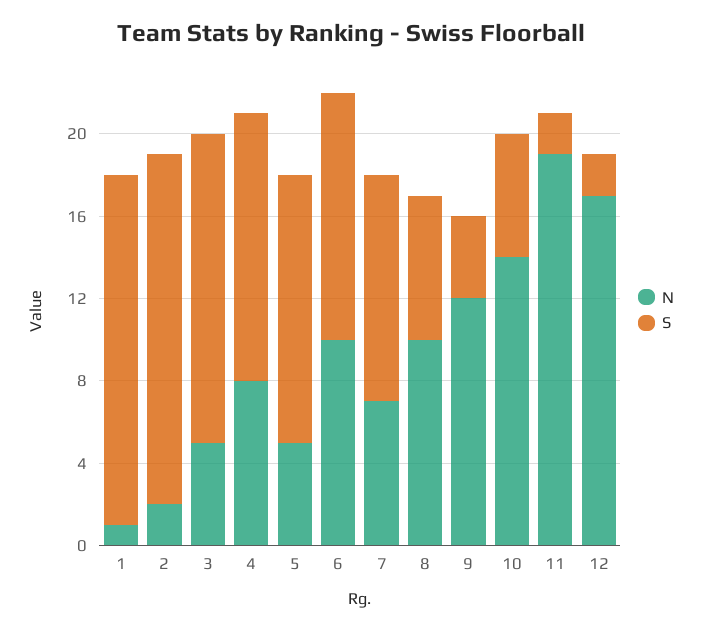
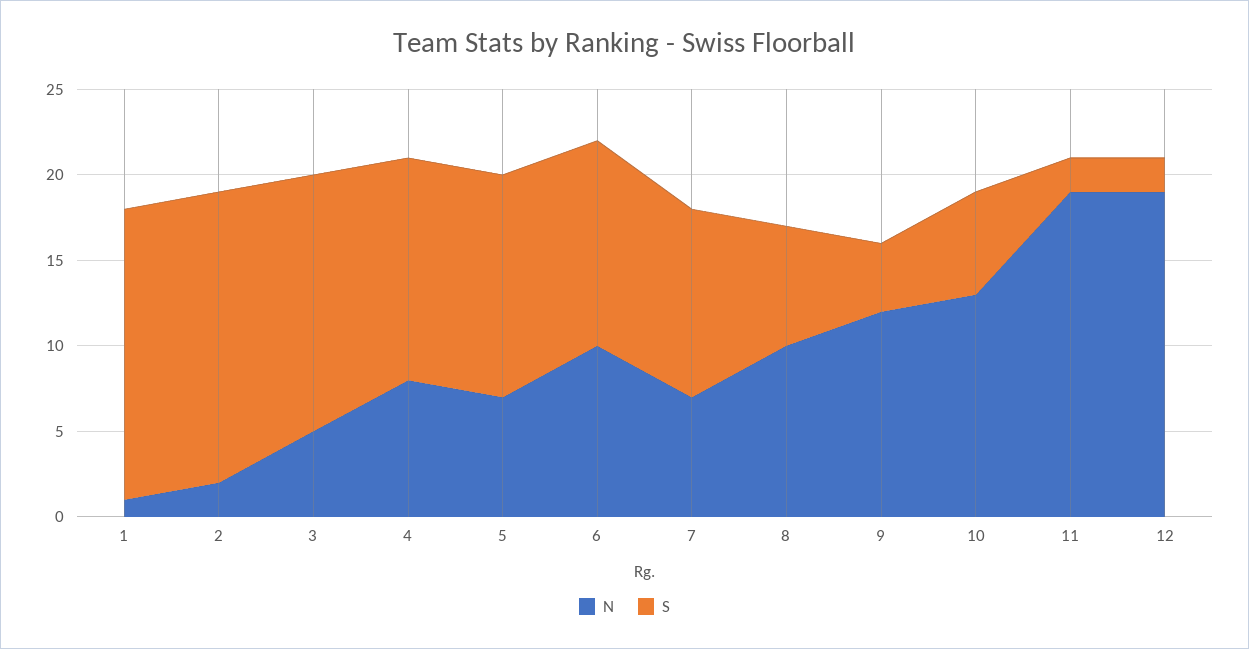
  {
    "N": {
      "1": 1,
      "2": 2,
      "3": 5,
      "4": 8,
-     "5": 5,
+     "5": 7,
      "6": 10,
      "7": 7,
      "8": 10,
      "9": 12,
-     "10": 14,
+     "10": 13,
      "11": 19,
-     "12": 17
+     "12": 19
    },
    "S": {
      "1": 17,
      "2": 17,
      "3": 15,
      "4": 13,
      "5": 13,
      "6": 12,
      "7": 11,
      "8": 7,
      "9": 4,
      "10": 6,
      "11": 2,
      "12": 2
    }
  }

